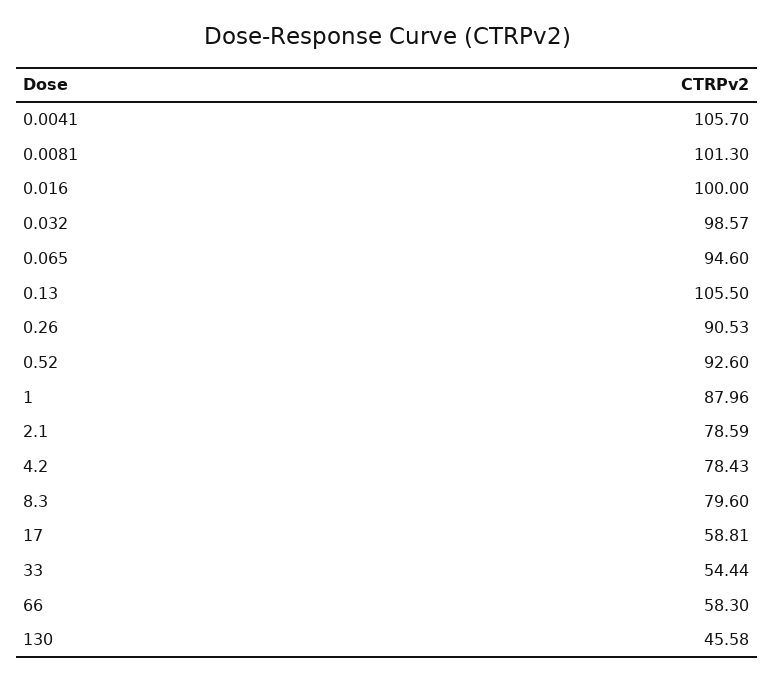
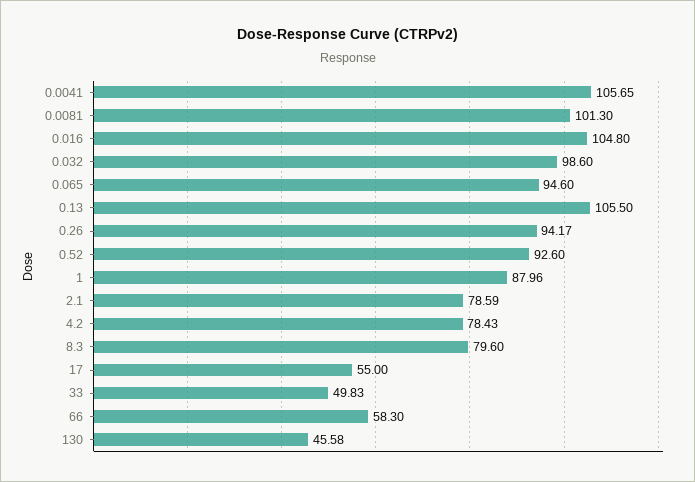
  {
-   "0.0041": 105.7,
+   "0.0041": 105.65,
    "0.0081": 101.3,
-   "0.016": 100,
+   "0.016": 104.8,
-   "0.032": 98.57,
+   "0.032": 98.6,
    "0.065": 94.6,
    "0.13": 105.5,
-   "0.26": 90.53,
+   "0.26": 94.17,
    "0.52": 92.6,
    "1": 87.96,
    "2.1": 78.59,
    "4.2": 78.43,
    "8.3": 79.6,
-   "17": 58.81,
+   "17": 55,
-   "33": 54.44,
+   "33": 49.83,
    "66": 58.3,
    "130": 45.58
  }

